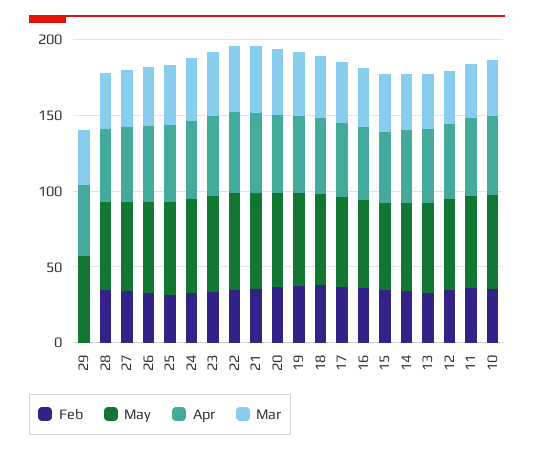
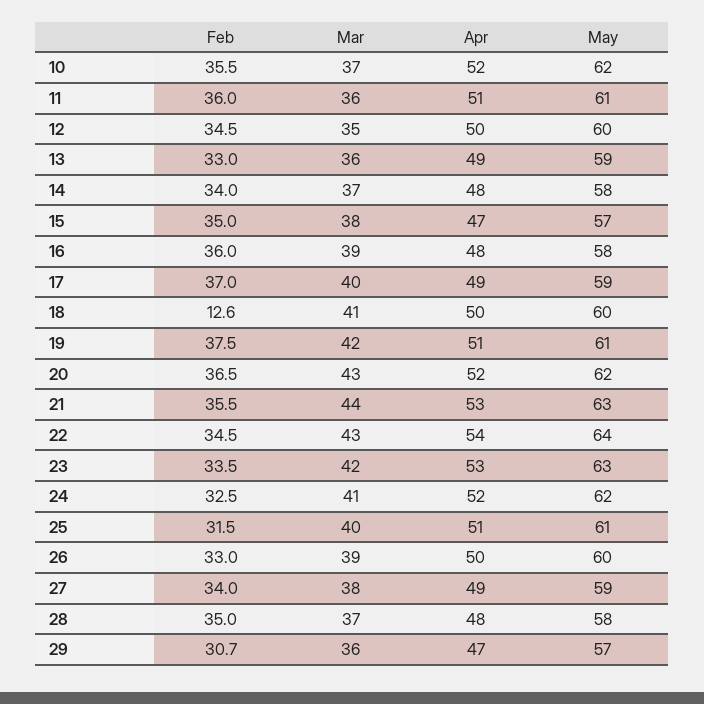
  {
    "Feb": {
-     "29": 0,
+     "29": 30.7,
      "28": 35,
      "27": 34,
      "26": 33,
      "25": 31.5,
      "24": 32.5,
      "23": 33.5,
      "22": 34.5,
      "21": 35.5,
      "20": 36.5,
      "19": 37.5,
-     "18": 40,
+     "18": 12.6,
      "17": 37,
      "16": 36,
      "15": 35,
      "14": 34,
      "13": 33,
      "12": 34.5,
      "11": 36,
      "10": 35.5
    },
    "May": {
      "29": 57,
      "28": 58,
      "27": 59,
      "26": 60,
      "25": 61,
      "24": 62,
      "23": 63,
      "22": 64,
      "21": 63,
      "20": 62,
      "19": 61,
      "18": 60,
      "17": 59,
      "16": 58,
      "15": 57,
      "14": 58,
      "13": 59,
      "12": 60,
      "11": 61,
      "10": 62
    },
    "Apr": {
      "29": 47,
      "28": 48,
      "27": 49,
      "26": 50,
      "25": 51,
      "24": 52,
      "23": 53,
      "22": 54,
      "21": 53,
      "20": 52,
      "19": 51,
      "18": 50,
      "17": 49,
      "16": 48,
      "15": 47,
      "14": 48,
      "13": 49,
      "12": 50,
      "11": 51,
      "10": 52
    },
    "Mar": {
      "29": 36,
      "28": 37,
      "27": 38,
      "26": 39,
      "25": 40,
      "24": 41,
      "23": 42,
      "22": 43,
      "21": 44,
      "20": 43,
      "19": 42,
      "18": 41,
      "17": 40,
      "16": 39,
      "15": 38,
      "14": 37,
      "13": 36,
      "12": 35,
      "11": 36,
      "10": 37
    }
  }

